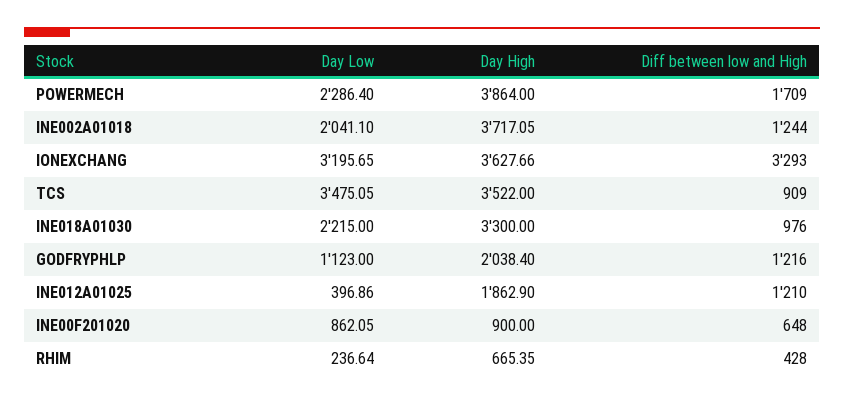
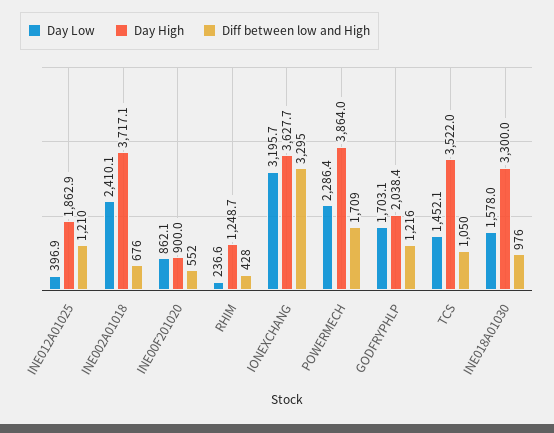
  {
    "Day Low": {
      "POWERMECH": 2286.4,
-     "INE002A01018": 2041.1,
+     "INE002A01018": 2410.1,
      "IONEXCHANG": 3195.65,
-     "TCS": 3475.05,
+     "TCS": 1452.1,
-     "INE018A01030": 2215,
+     "INE018A01030": 1578,
-     "GODFRYPHLP": 1123,
+     "GODFRYPHLP": 1703.1,
      "INE012A01025": 396.86,
      "INE00F201020": 862.05,
      "RHIM": 236.64
    },
    "Day High": {
      "POWERMECH": 3864,
      "INE002A01018": 3717.05,
      "IONEXCHANG": 3627.66,
      "TCS": 3522,
      "INE018A01030": 3300,
      "GODFRYPHLP": 2038.4,
      "INE012A01025": 1862.9,
      "INE00F201020": 900,
-     "RHIM": 665.35
+     "RHIM": 1248.7
    },
    "Diff between low and High": {
      "POWERMECH": 1709,
-     "INE002A01018": 1244,
+     "INE002A01018": 676,
-     "IONEXCHANG": 3293,
+     "IONEXCHANG": 3295,
-     "TCS": 909,
+     "TCS": 1050,
      "INE018A01030": 976,
      "GODFRYPHLP": 1216,
      "INE012A01025": 1210,
-     "INE00F201020": 648,
+     "INE00F201020": 552,
      "RHIM": 428
    }
  }

